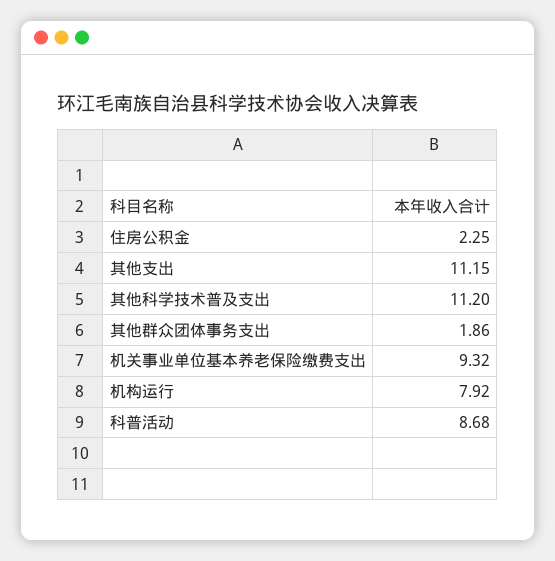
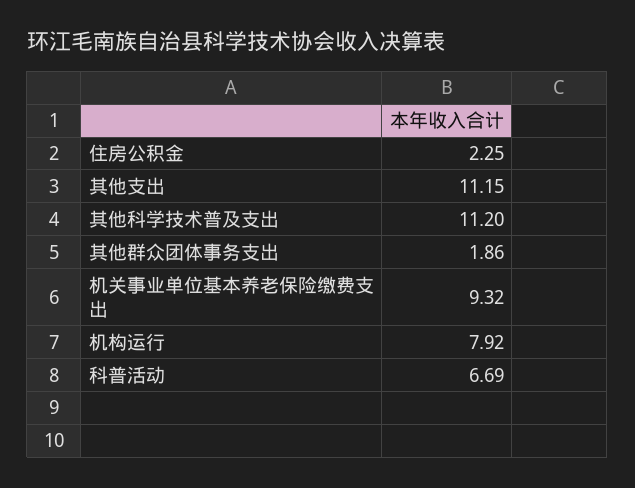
  {
    "住房公积金": 2.25,
    "其他支出": 11.15,
    "其他科学技术普及支出": 11.2,
    "其他群众团体事务支出": 1.86,
    "机关事业单位基本养老保险缴费支出": 9.32,
    "机构运行": 7.92,
-   "科普活动": 8.68
+   "科普活动": 6.69
  }

